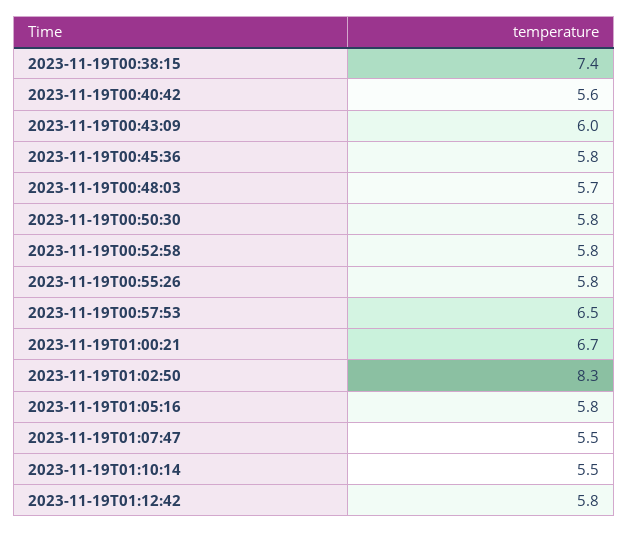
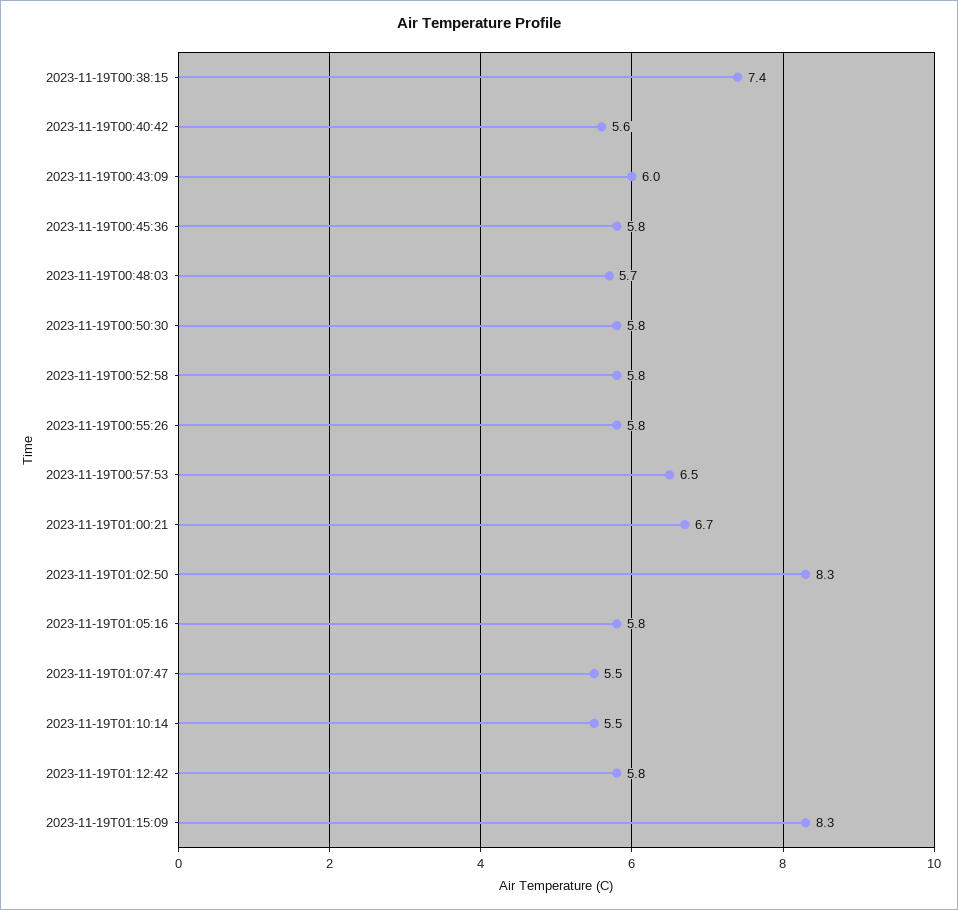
  {
    "2023-11-19T00:38:15": 7.4,
    "2023-11-19T00:40:42": 5.6,
    "2023-11-19T00:43:09": 6,
    "2023-11-19T00:45:36": 5.8,
    "2023-11-19T00:48:03": 5.7,
    "2023-11-19T00:50:30": 5.8,
    "2023-11-19T00:52:58": 5.8,
    "2023-11-19T00:55:26": 5.8,
    "2023-11-19T00:57:53": 6.5,
    "2023-11-19T01:00:21": 6.7,
    "2023-11-19T01:02:50": 8.3,
    "2023-11-19T01:05:16": 5.8,
    "2023-11-19T01:07:47": 5.5,
    "2023-11-19T01:10:14": 5.5,
-   "2023-11-19T01:12:42": 5.8
+   "2023-11-19T01:12:42": 5.8,
+   "2023-11-19T01:15:09": 8.3
  }

